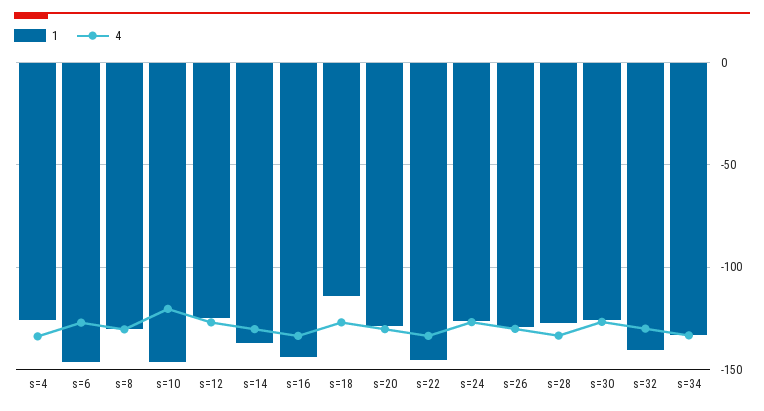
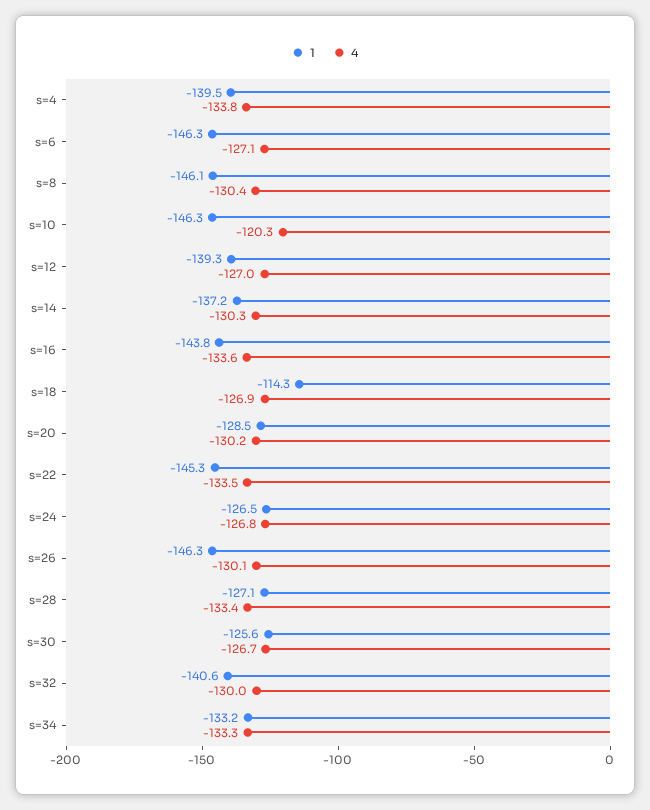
  {
    "1": {
-     "s=4": -125,
+     "s=4": -139.5,
      "s=6": -146.3,
-     "s=8": -130,
+     "s=8": -146.1,
      "s=10": -146.3,
-     "s=12": -125,
+     "s=12": -139.3,
      "s=14": -137.2,
      "s=16": -143.8,
      "s=18": -114.3,
      "s=20": -128.5,
      "s=22": -145.3,
      "s=24": -126.5,
-     "s=26": -130,
+     "s=26": -146.3,
      "s=28": -127.1,
      "s=30": -125.6,
      "s=32": -140.6,
      "s=34": -133.2
    },
    "4": {
      "s=4": -133.8,
      "s=6": -127.1,
      "s=8": -130.4,
      "s=10": -120.3,
      "s=12": -127,
      "s=14": -130.3,
      "s=16": -133.6,
      "s=18": -126.9,
      "s=20": -130.2,
      "s=22": -133.5,
      "s=24": -126.8,
      "s=26": -130.1,
      "s=28": -133.4,
      "s=30": -126.7,
      "s=32": -130,
      "s=34": -133.3
    }
  }

